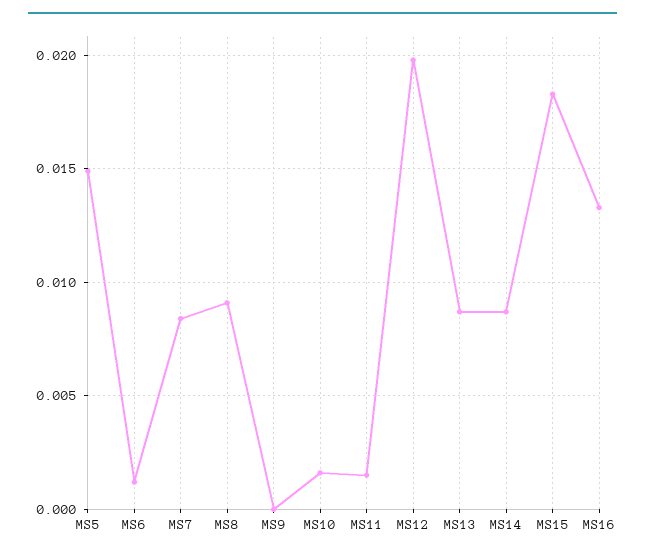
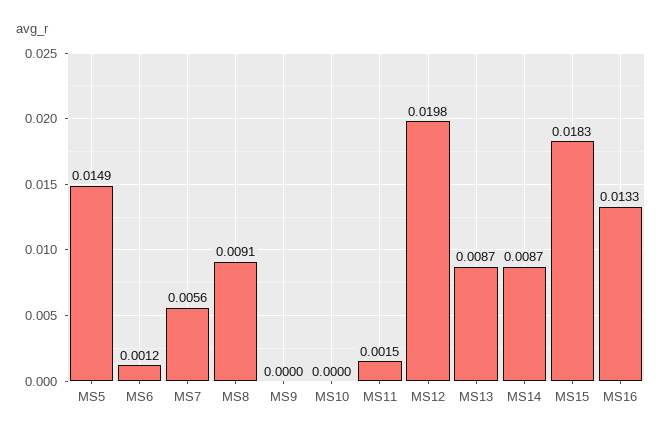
  {
    "MS5": 0.0149,
    "MS6": 0.0012,
-   "MS7": 0.0085,
+   "MS7": 0.0056,
    "MS8": 0.0091,
    "MS9": 0,
-   "MS10": 0.0015,
+   "MS10": 0,
    "MS11": 0.0015,
    "MS12": 0.0198,
    "MS13": 0.0087,
    "MS14": 0.0087,
    "MS15": 0.0183,
    "MS16": 0.0133
  }

